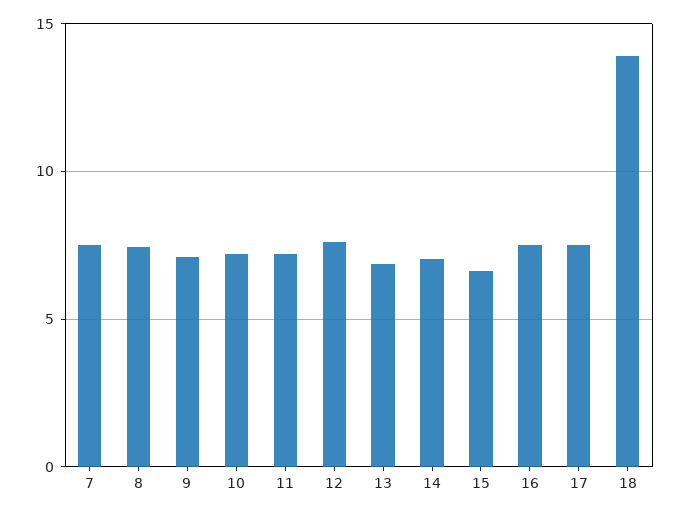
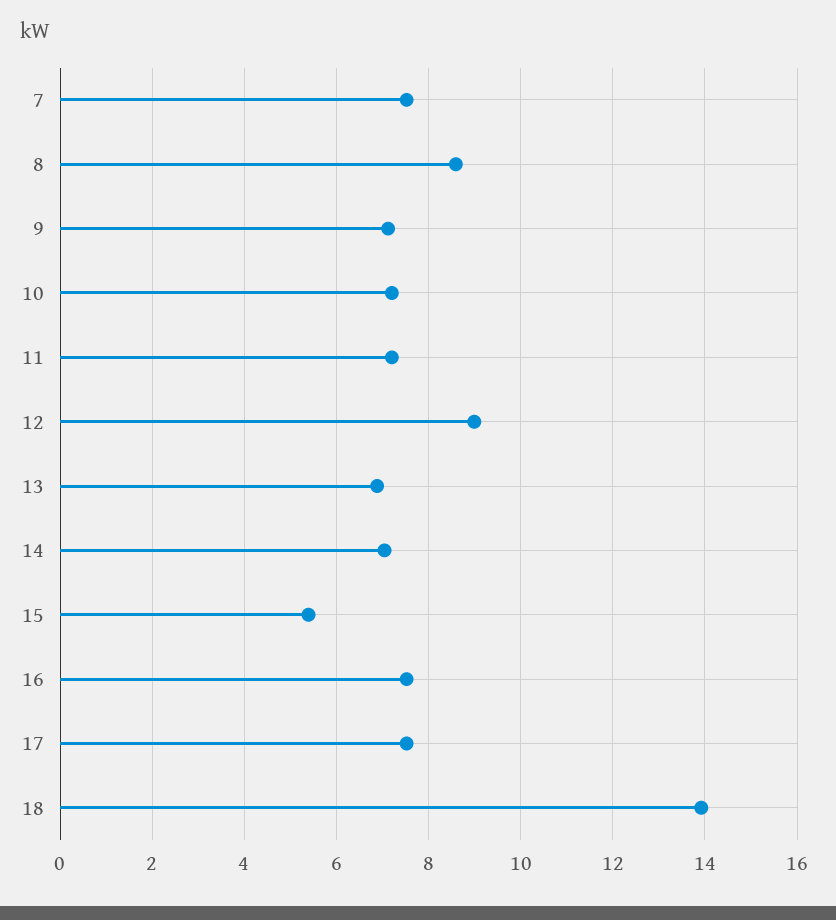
  {
    "7": 7.6,
-   "8": 7.5,
+   "8": 8.6,
    "9": 7.2,
    "10": 7.2,
    "11": 7.2,
-   "12": 7.5,
+   "12": 9,
    "13": 6.8,
    "14": 7,
-   "15": 6.5,
+   "15": 5.4,
    "16": 7.6,
    "17": 7.6,
    "18": 14
  }

